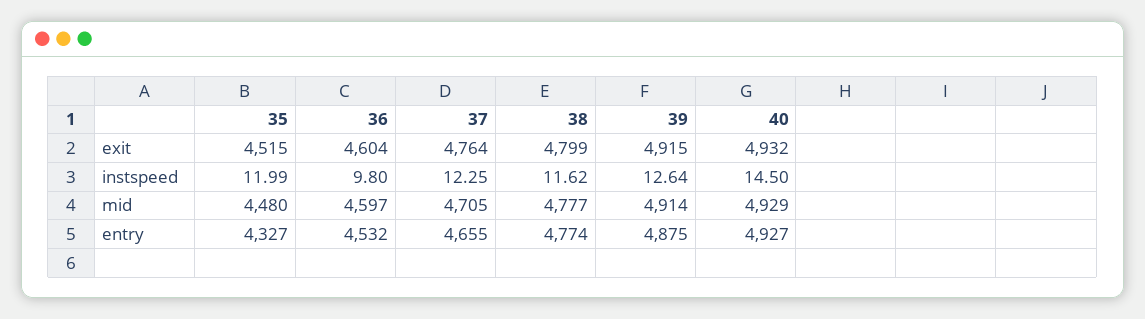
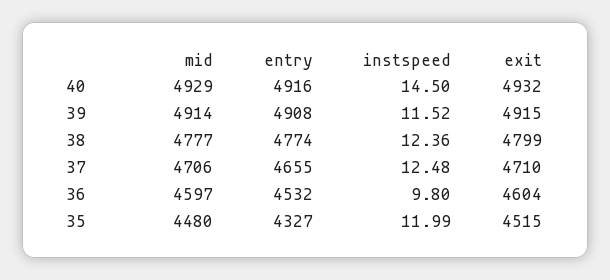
  {
    "35": {
      "exit": 4515,
      "instspeed": 11.99,
      "mid": 4480,
      "entry": 4327
    },
    "36": {
      "exit": 4604,
      "instspeed": 9.8,
      "mid": 4597,
      "entry": 4532
    },
    "37": {
-     "exit": 4764,
+     "exit": 4710,
-     "instspeed": 12.25,
+     "instspeed": 12.48,
-     "mid": 4705,
+     "mid": 4706,
      "entry": 4655
    },
    "38": {
      "exit": 4799,
-     "instspeed": 11.62,
+     "instspeed": 12.36,
      "mid": 4777,
      "entry": 4774
    },
    "39": {
      "exit": 4915,
-     "instspeed": 12.64,
+     "instspeed": 11.52,
      "mid": 4914,
-     "entry": 4875
+     "entry": 4908
    },
    "40": {
      "exit": 4932,
      "instspeed": 14.5,
      "mid": 4929,
-     "entry": 4927
+     "entry": 4916
    }
  }

